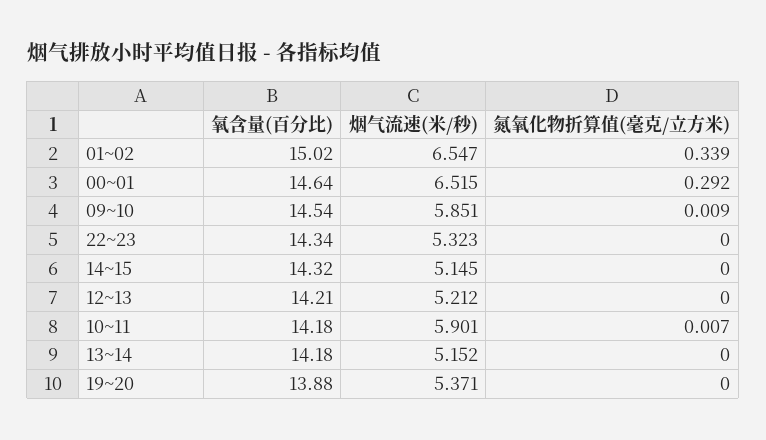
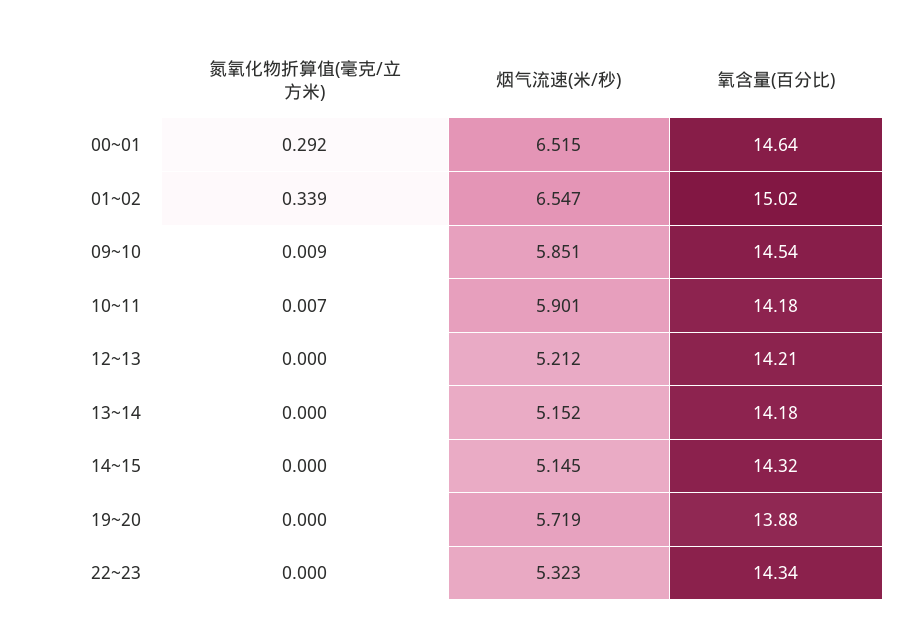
  {
    "氧含量(百分比)": {
      "01~02": 15.02,
      "00~01": 14.64,
      "09~10": 14.54,
      "22~23": 14.34,
      "14~15": 14.32,
      "12~13": 14.21,
      "10~11": 14.18,
      "13~14": 14.18,
      "19~20": 13.88
    },
    "烟气流速(米/秒)": {
      "01~02": 6.547,
      "00~01": 6.515,
      "09~10": 5.851,
      "22~23": 5.323,
      "14~15": 5.145,
      "12~13": 5.212,
      "10~11": 5.901,
      "13~14": 5.152,
-     "19~20": 5.371
+     "19~20": 5.719
    },
    "氮氧化物折算值(毫克/立方米)": {
      "01~02": 0.339,
      "00~01": 0.292,
      "09~10": 0.009,
      "22~23": 0,
      "14~15": 0,
      "12~13": 0,
      "10~11": 0.007,
      "13~14": 0,
      "19~20": 0
    }
  }

